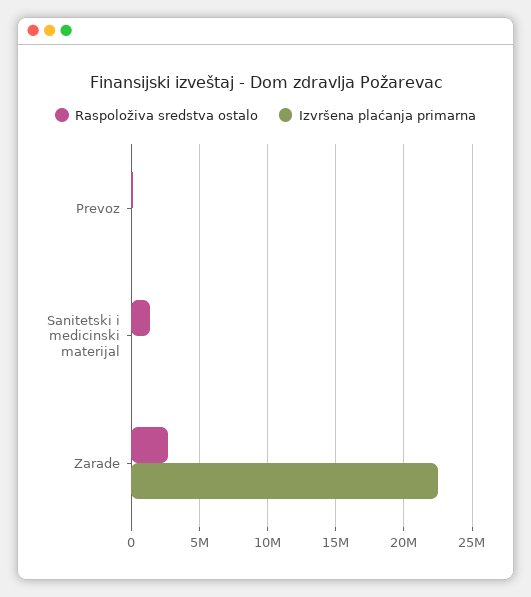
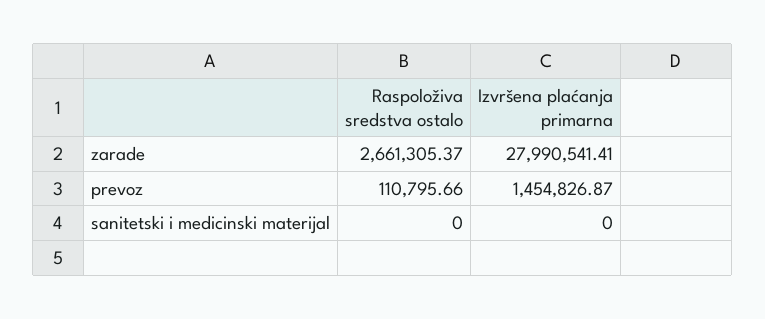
  {
    "Raspoloživa sredstva ostalo": {
      "Prevoz": 110795.66,
-     "Sanitetski i medicinski materijal": 1500000,
+     "Sanitetski i medicinski materijal": 0,
      "Zarade": 2661305.37
    },
    "Izvršena plaćanja primarna": {
-     "Prevoz": 0,
+     "Prevoz": 1454826.87,
      "Sanitetski i medicinski materijal": 0,
-     "Zarade": 22500000
+     "Zarade": 27990541.41
    }
  }

